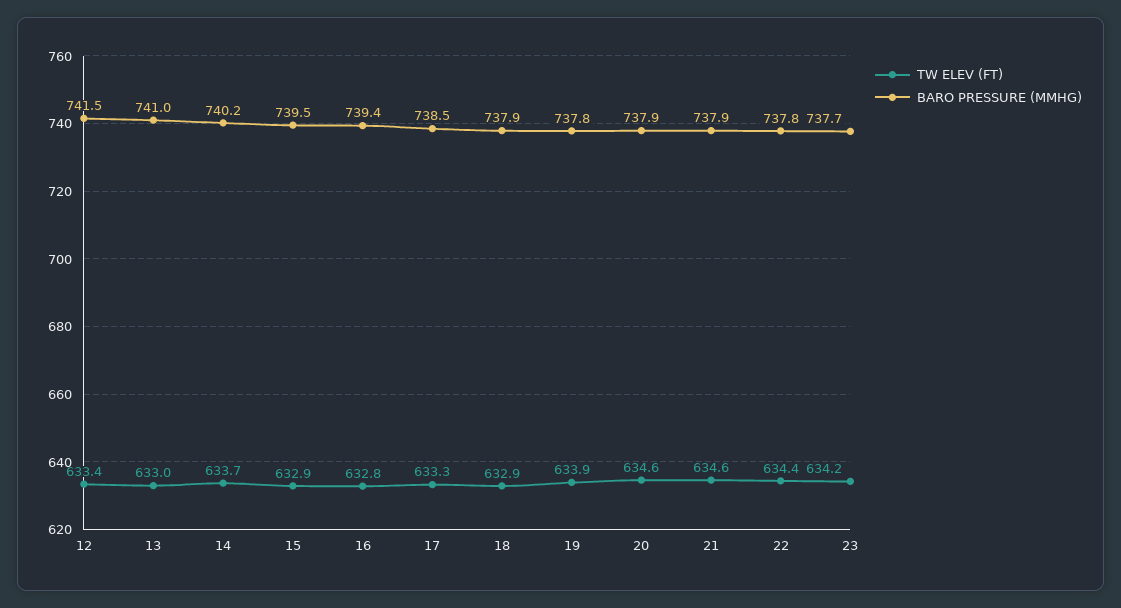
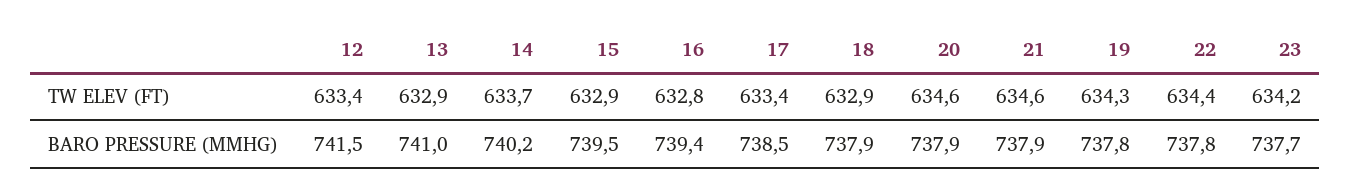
  {
    "TW ELEV (FT)": {
      "12": 633.4,
-     "13": 633,
+     "13": 632.9,
      "14": 633.7,
      "15": 632.9,
      "16": 632.8,
-     "17": 633.3,
+     "17": 633.4,
      "18": 632.9,
-     "19": 633.9,
+     "19": 634.3,
      "20": 634.6,
      "21": 634.6,
      "22": 634.4,
      "23": 634.2
    },
    "BARO PRESSURE (MMHG)": {
      "12": 741.5,
      "13": 741,
      "14": 740.2,
      "15": 739.5,
      "16": 739.4,
      "17": 738.5,
      "18": 737.9,
      "19": 737.8,
      "20": 737.9,
      "21": 737.9,
      "22": 737.8,
      "23": 737.7
    }
  }

